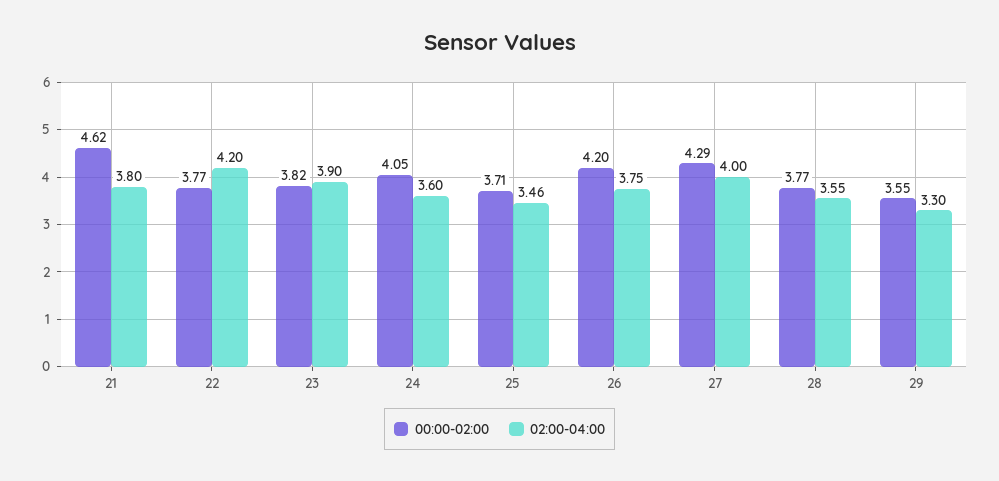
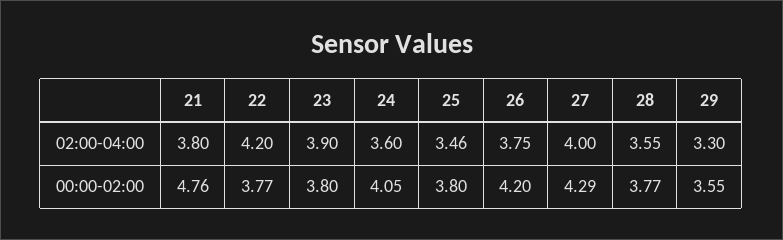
  {
    "00:00-02:00": {
-     "21": 4.62,
+     "21": 4.76,
      "22": 3.77,
-     "23": 3.82,
+     "23": 3.8,
      "24": 4.05,
-     "25": 3.71,
+     "25": 3.8,
      "26": 4.2,
      "27": 4.29,
      "28": 3.77,
      "29": 3.55
    },
    "02:00-04:00": {
      "21": 3.8,
      "22": 4.2,
      "23": 3.9,
      "24": 3.6,
      "25": 3.46,
      "26": 3.75,
      "27": 4,
      "28": 3.55,
      "29": 3.3
    }
  }

